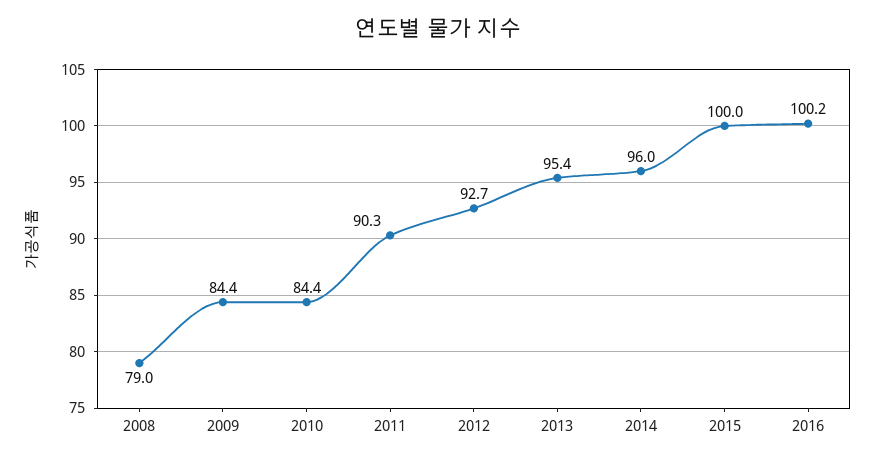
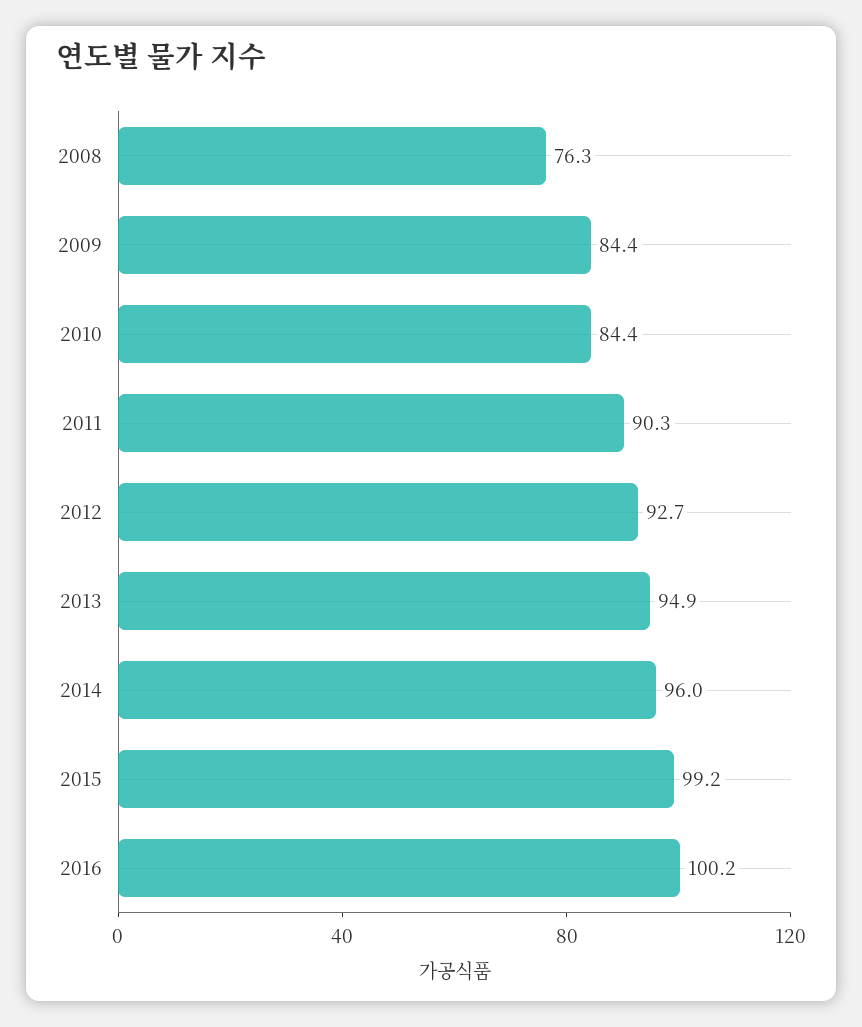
  {
-   "2008": 79,
+   "2008": 76.3,
    "2009": 84.4,
    "2010": 84.4,
    "2011": 90.3,
    "2012": 92.7,
-   "2013": 95.4,
+   "2013": 94.9,
    "2014": 96,
-   "2015": 100,
+   "2015": 99.2,
    "2016": 100.2
  }

